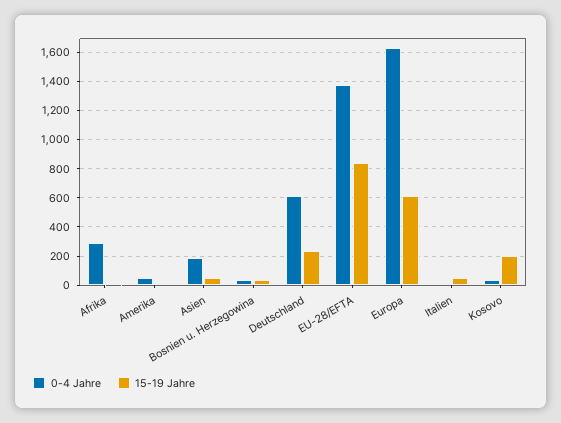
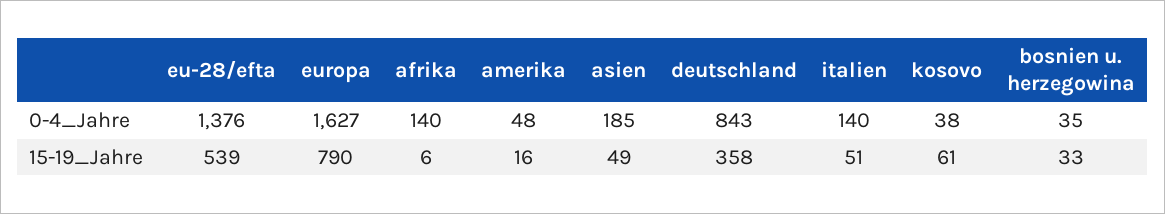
  {
    "0-4 Jahre": {
-     "Afrika": 300,
+     "Afrika": 140,
      "Amerika": 48,
      "Asien": 185,
      "Bosnien u. Herzegowina": 35,
-     "Deutschland": 600,
+     "Deutschland": 843,
      "EU-28/EFTA": 1376,
      "Europa": 1627,
-     "Italien": 0,
+     "Italien": 140,
      "Kosovo": 38
    },
    "15-19 Jahre": {
      "Afrika": 6,
      "Amerika": 16,
      "Asien": 49,
      "Bosnien u. Herzegowina": 33,
-     "Deutschland": 250,
+     "Deutschland": 358,
-     "EU-28/EFTA": 850,
+     "EU-28/EFTA": 539,
-     "Europa": 600,
+     "Europa": 790,
      "Italien": 51,
-     "Kosovo": 200
+     "Kosovo": 61
    }
  }

